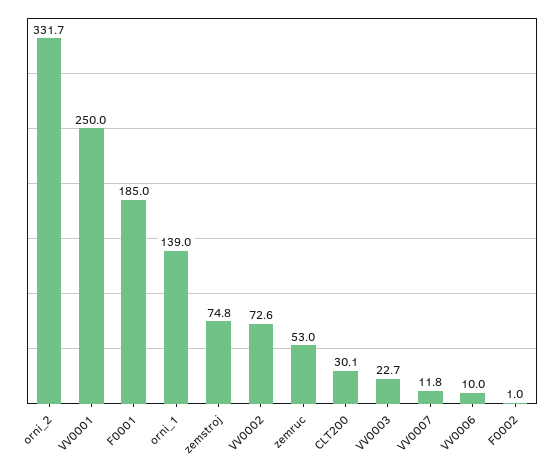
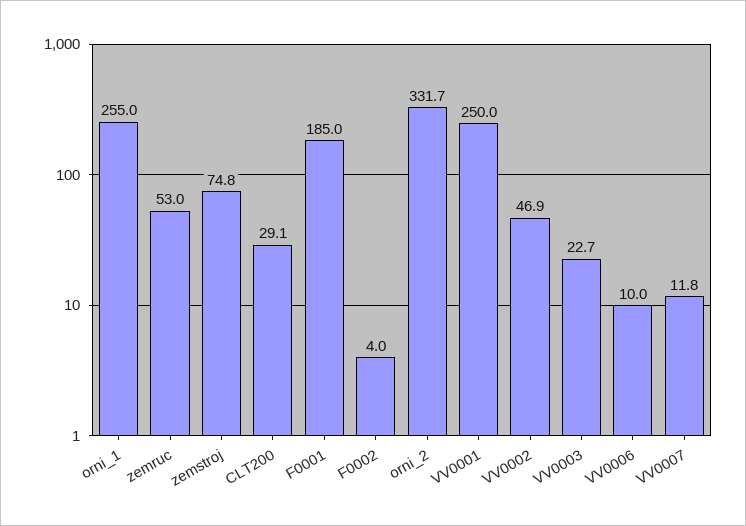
  {
    "orni_2": 331.7,
    "VV0001": 250,
    "F0001": 185,
-   "orni_1": 139,
+   "orni_1": 255,
    "zemstroj": 74.8,
-   "VV0002": 72.6,
+   "VV0002": 46.9,
    "zemruc": 53,
-   "CLT200": 30.1,
+   "CLT200": 29.1,
    "VV0003": 22.7,
    "VV0007": 11.8,
    "VV0006": 10,
-   "F0002": 1
+   "F0002": 4
  }

